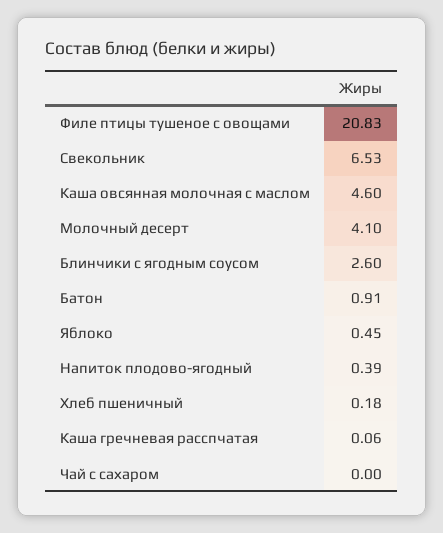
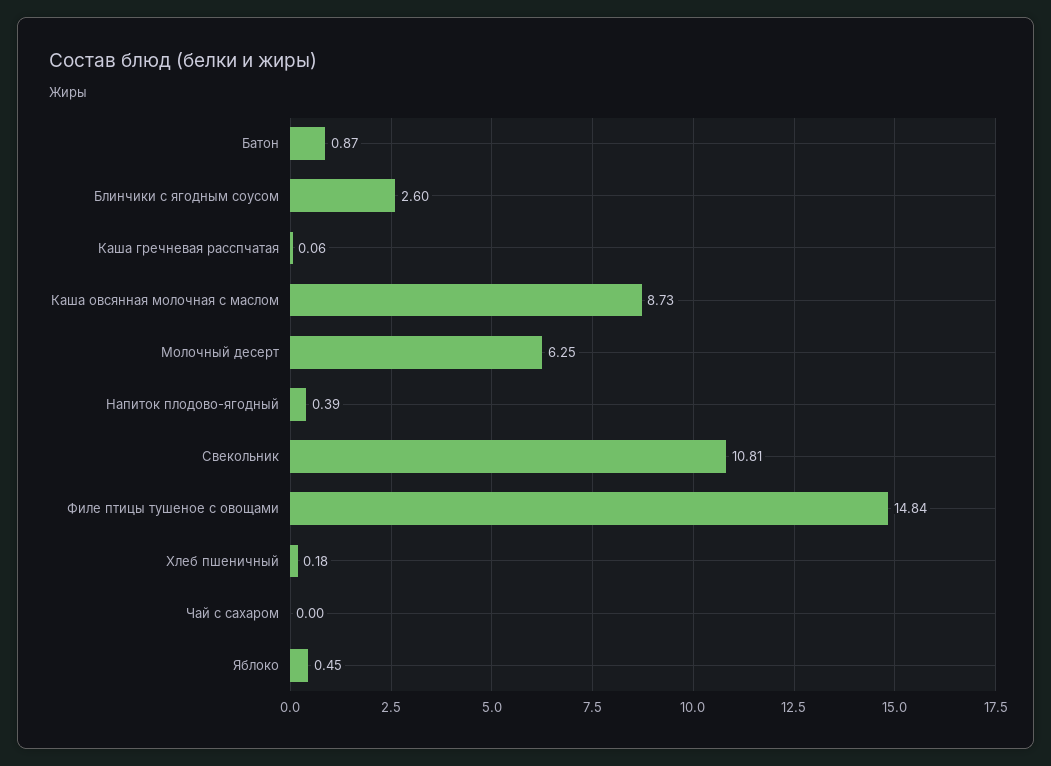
  {
-   "Филе птицы тушеное с овощами": 20.83,
+   "Филе птицы тушеное с овощами": 14.84,
-   "Свекольник": 6.53,
+   "Свекольник": 10.81,
-   "Каша овсянная молочная с маслом": 4.6,
+   "Каша овсянная молочная с маслом": 8.73,
-   "Молочный десерт": 4.1,
+   "Молочный десерт": 6.25,
    "Блинчики с ягодным соусом": 2.6,
-   "Батон": 0.91,
+   "Батон": 0.87,
    "Яблоко": 0.45,
    "Напиток плодово-ягодный": 0.39,
    "Хлеб пшеничный": 0.18,
    "Каша гречневая расспчатая": 0.06,
    "Чай с сахаром": 0
  }

